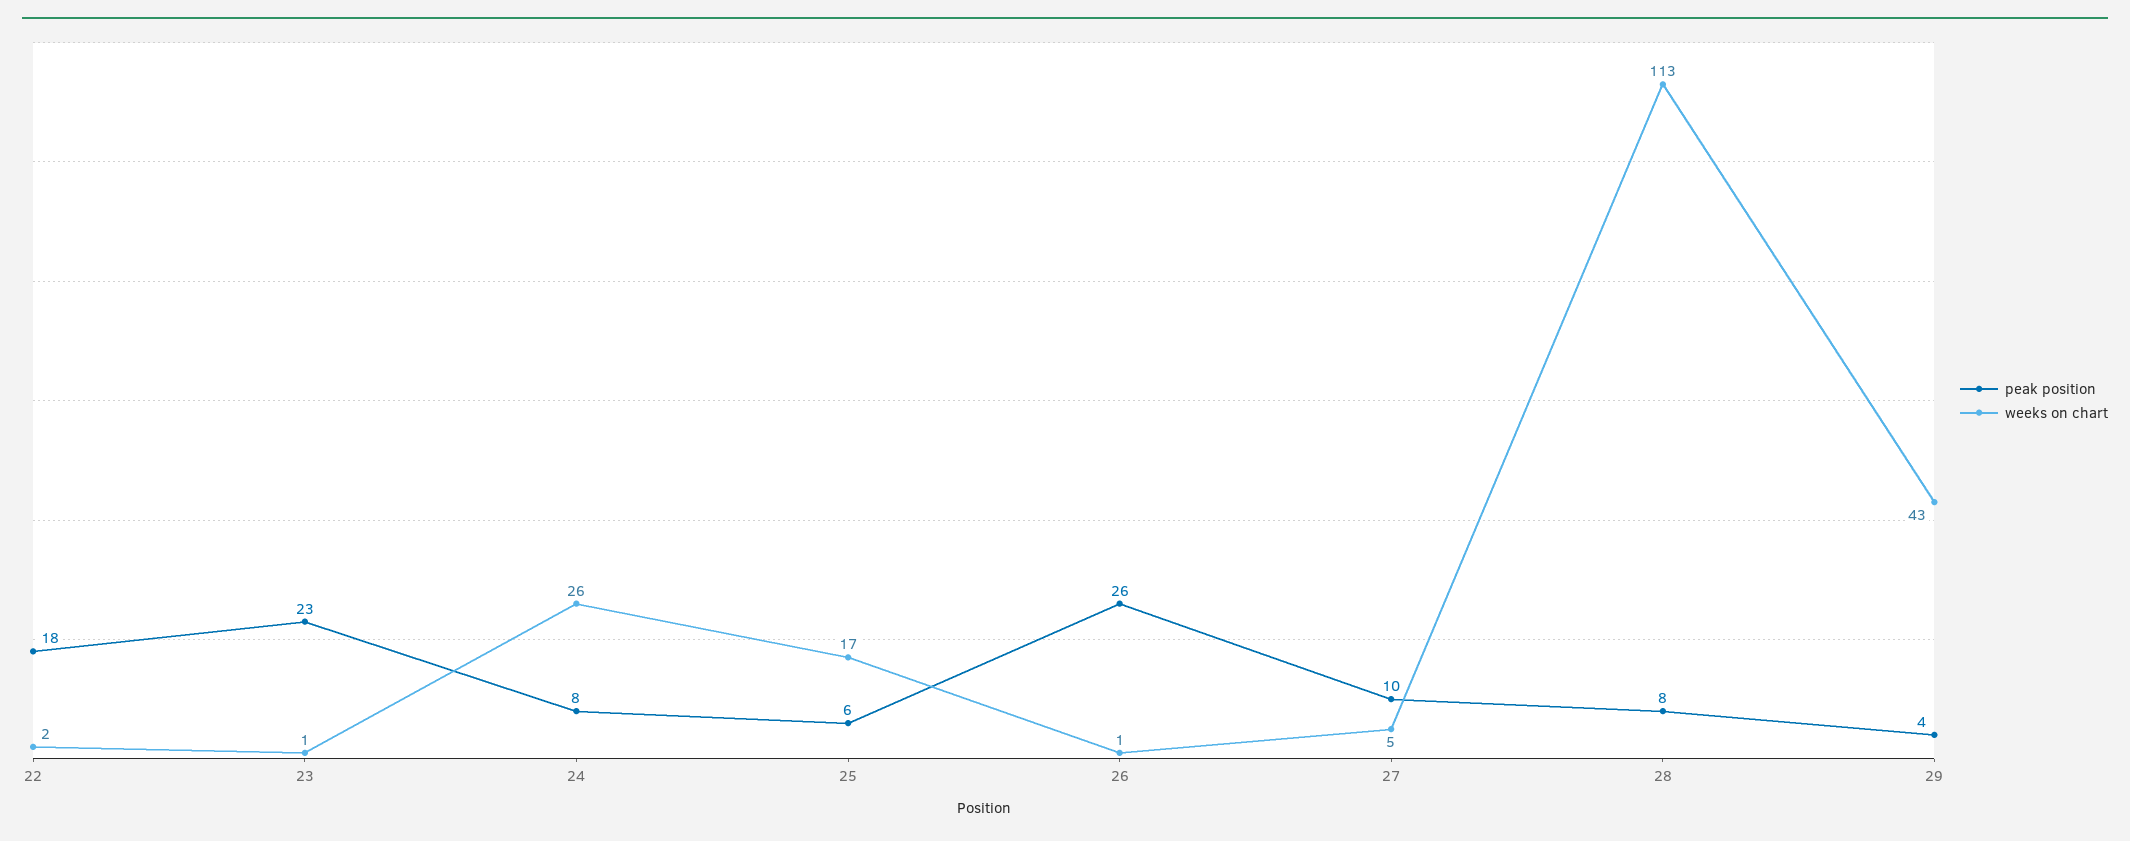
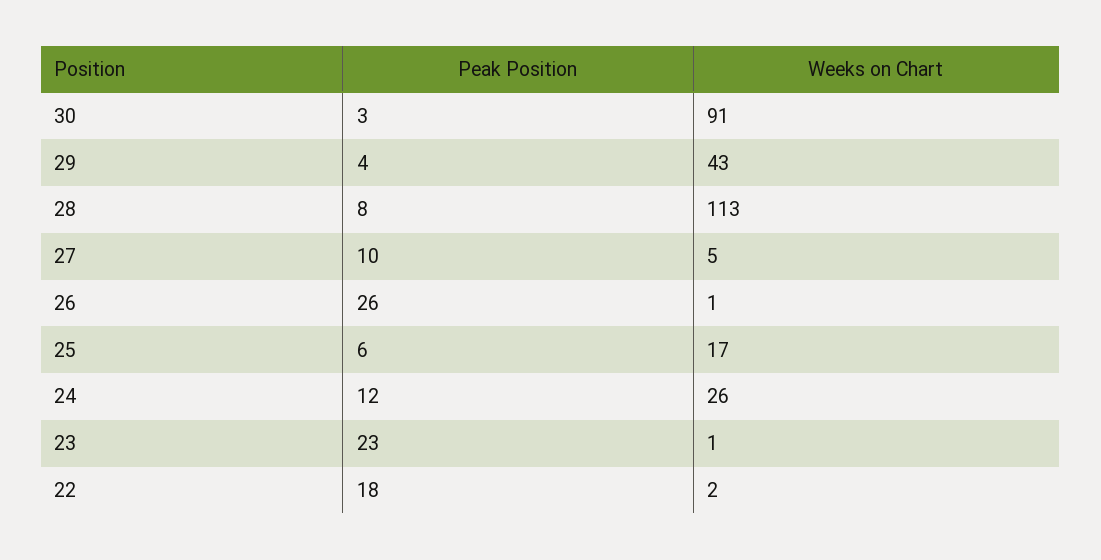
  {
    "peak position": {
      "22": 18,
      "23": 23,
-     "24": 8,
+     "24": 12,
      "25": 6,
      "26": 26,
      "27": 10,
      "28": 8,
-     "29": 4
+     "29": 4,
+     "30": 3
    },
    "weeks on chart": {
      "22": 2,
      "23": 1,
      "24": 26,
      "25": 17,
      "26": 1,
      "27": 5,
      "28": 113,
-     "29": 43
+     "29": 43,
+     "30": 91
    }
  }

